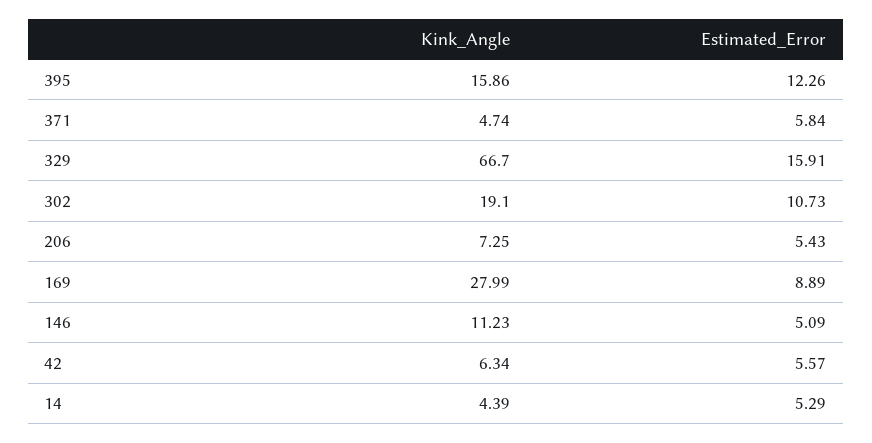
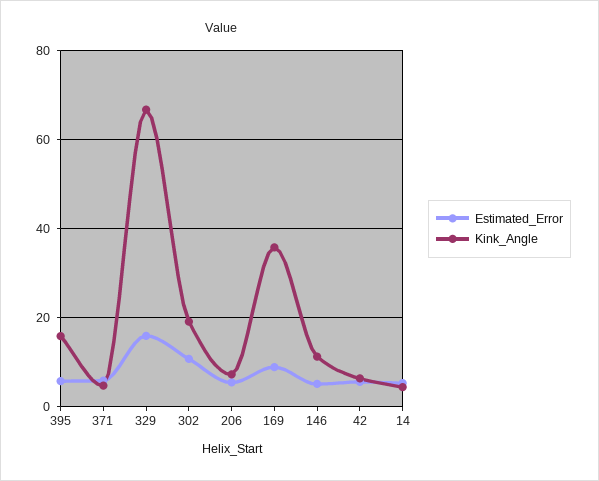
  {
    "Kink_Angle": {
      "395": 15.86,
      "371": 4.74,
      "329": 66.7,
      "302": 19.1,
      "206": 7.25,
-     "169": 27.99,
+     "169": 36,
      "146": 11.23,
      "42": 6.34,
      "14": 4.39
    },
    "Estimated_Error": {
-     "395": 12.26,
+     "395": 6,
      "371": 5.84,
      "329": 15.91,
      "302": 10.73,
      "206": 5.43,
      "169": 8.89,
      "146": 5.09,
      "42": 5.57,
      "14": 5.29
    }
  }

